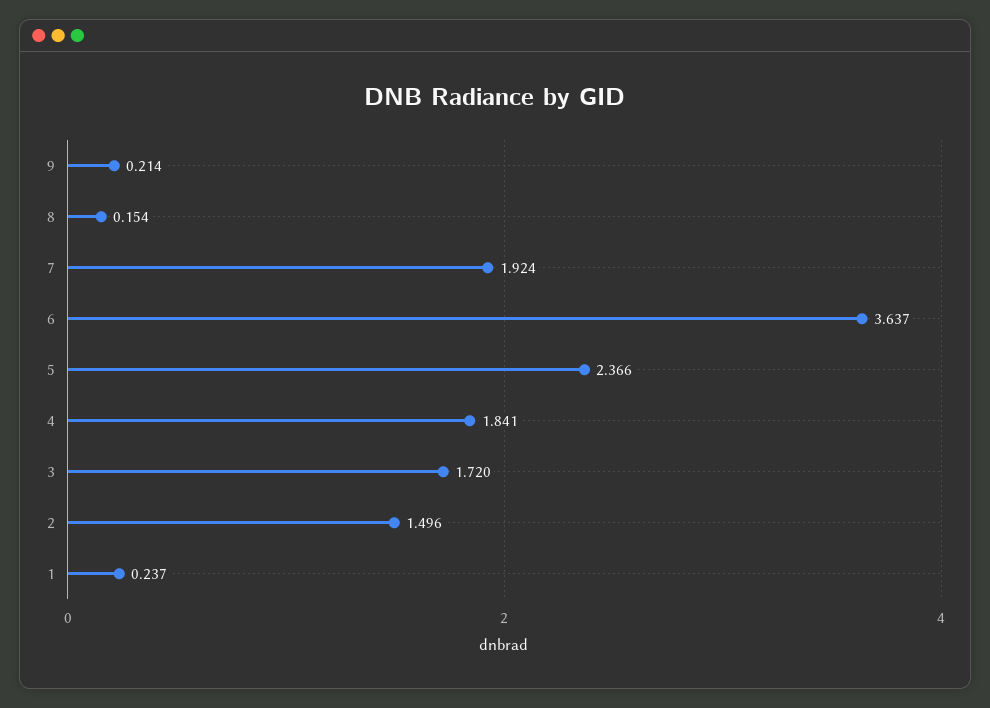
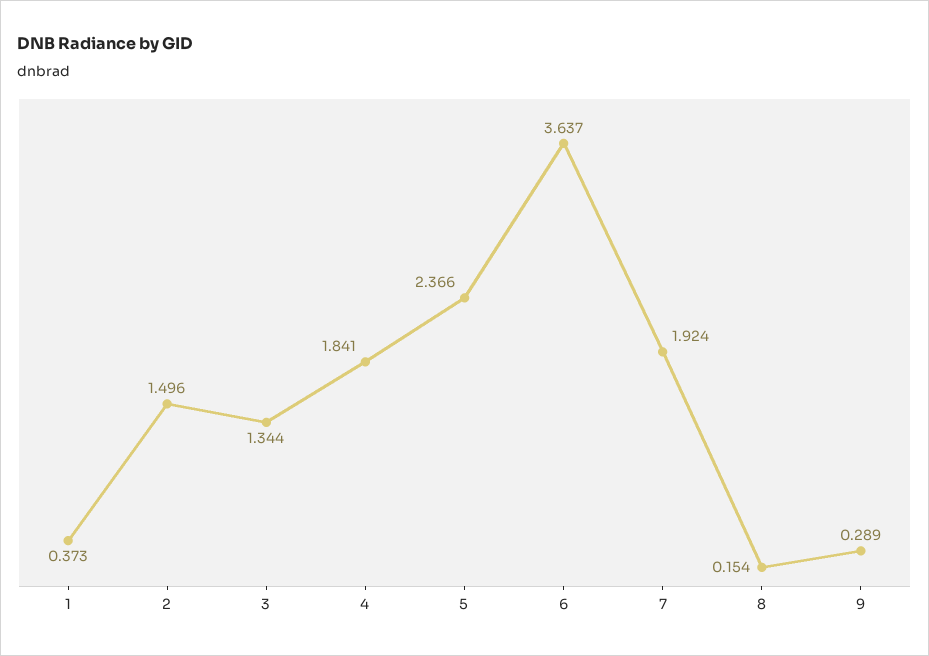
  {
-   "9": 0.214,
+   "9": 0.289,
    "8": 0.154,
    "7": 1.924,
    "6": 3.637,
    "5": 2.366,
    "4": 1.841,
-   "3": 1.72,
+   "3": 1.344,
    "2": 1.496,
-   "1": 0.237
+   "1": 0.373
  }

